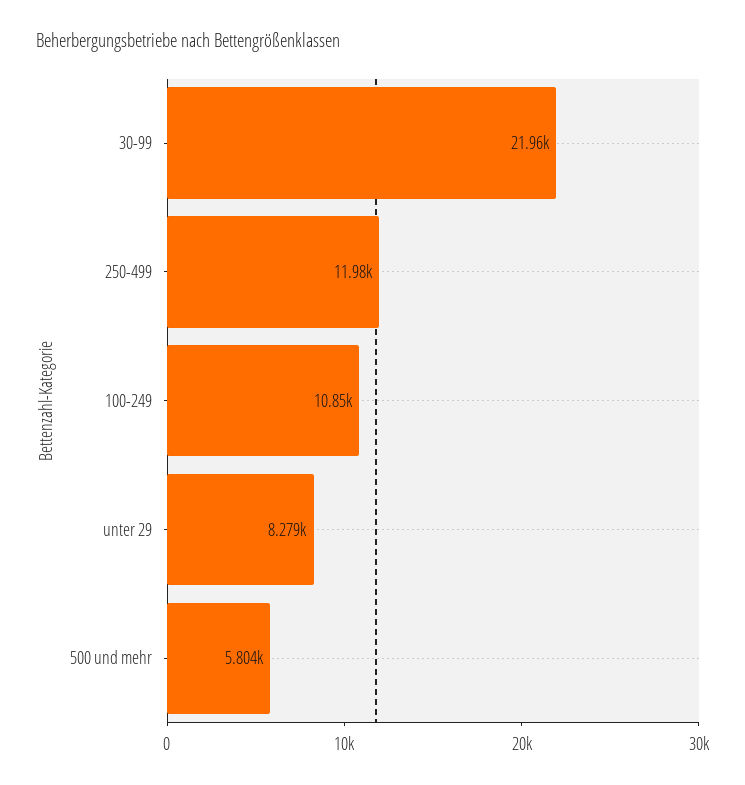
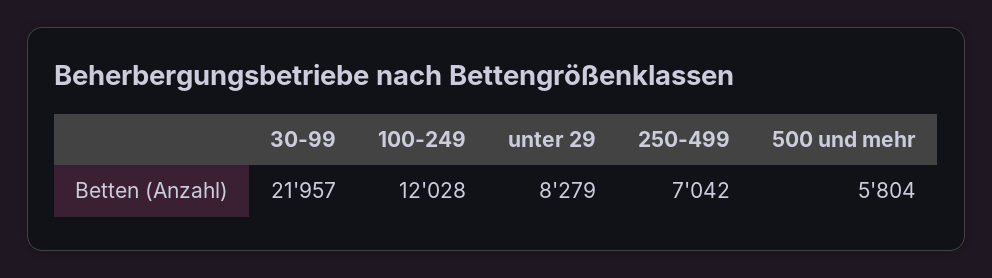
  {
    "30-99": 21957,
-   "250-499": 11980,
+   "250-499": 7042,
-   "100-249": 10850,
+   "100-249": 12028,
    "unter 29": 8279,
    "500 und mehr": 5804
  }

